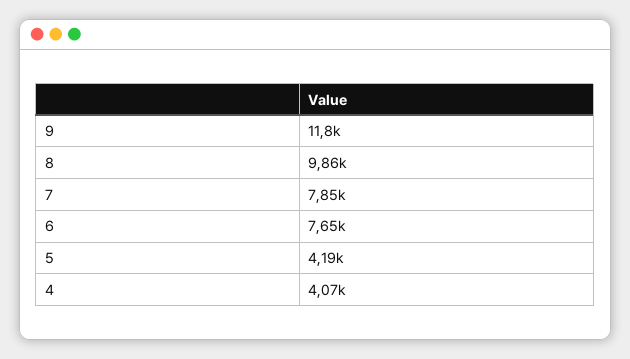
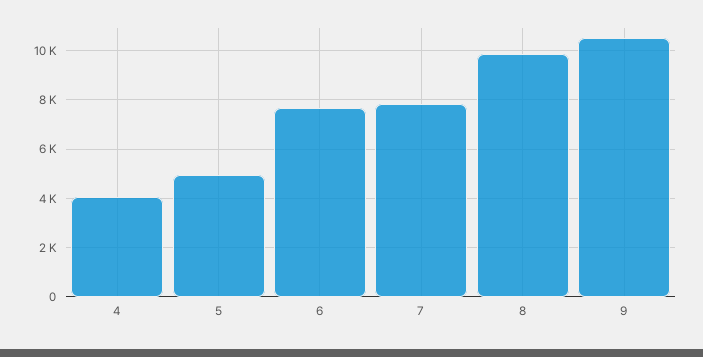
  {
-   "9": 11800,
+   "9": 10500,
    "8": 9860,
    "7": 7850,
    "6": 7650,
-   "5": 4190,
+   "5": 5000,
    "4": 4070
  }

